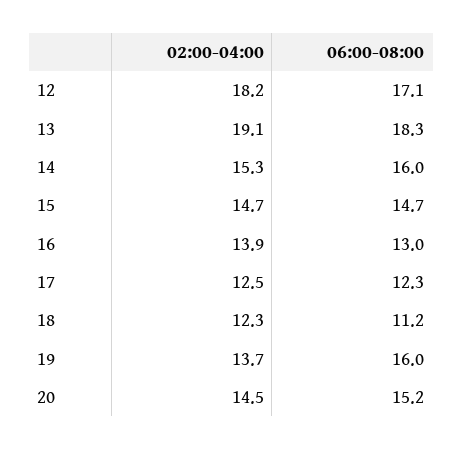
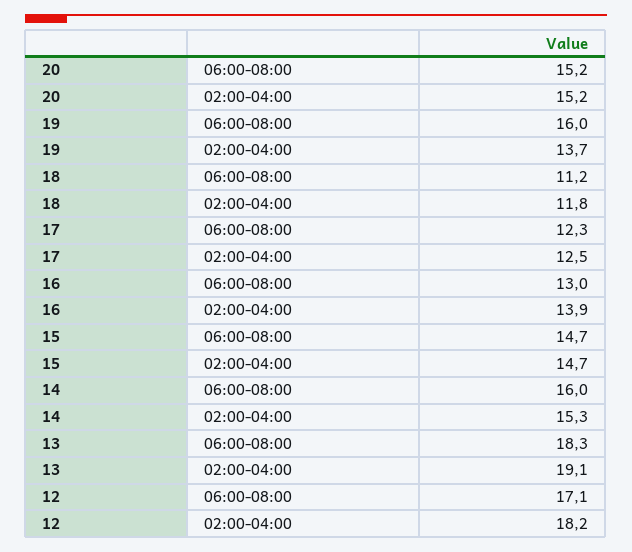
  {
    "02:00-04:00": {
      "12": 18.2,
      "13": 19.1,
      "14": 15.3,
      "15": 14.7,
      "16": 13.9,
      "17": 12.5,
-     "18": 12.3,
+     "18": 11.8,
      "19": 13.7,
-     "20": 14.5
+     "20": 15.2
    },
    "06:00-08:00": {
      "12": 17.1,
      "13": 18.3,
      "14": 16,
      "15": 14.7,
      "16": 13,
      "17": 12.3,
      "18": 11.2,
      "19": 16,
      "20": 15.2
    }
  }

